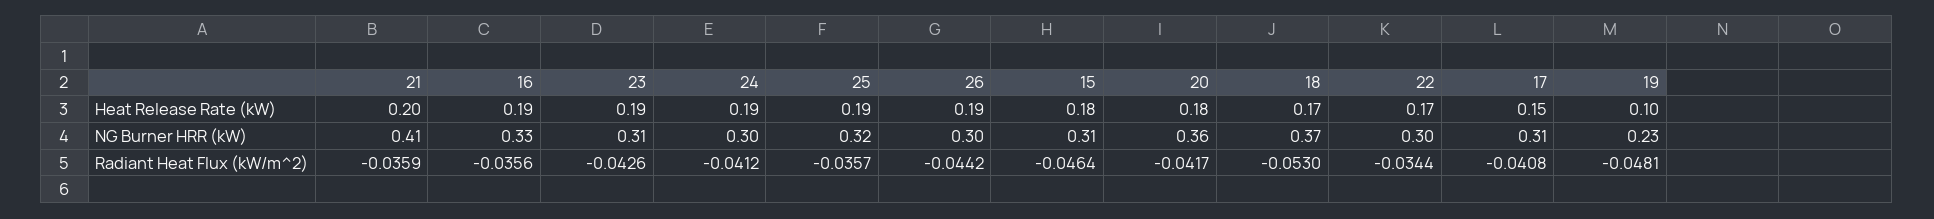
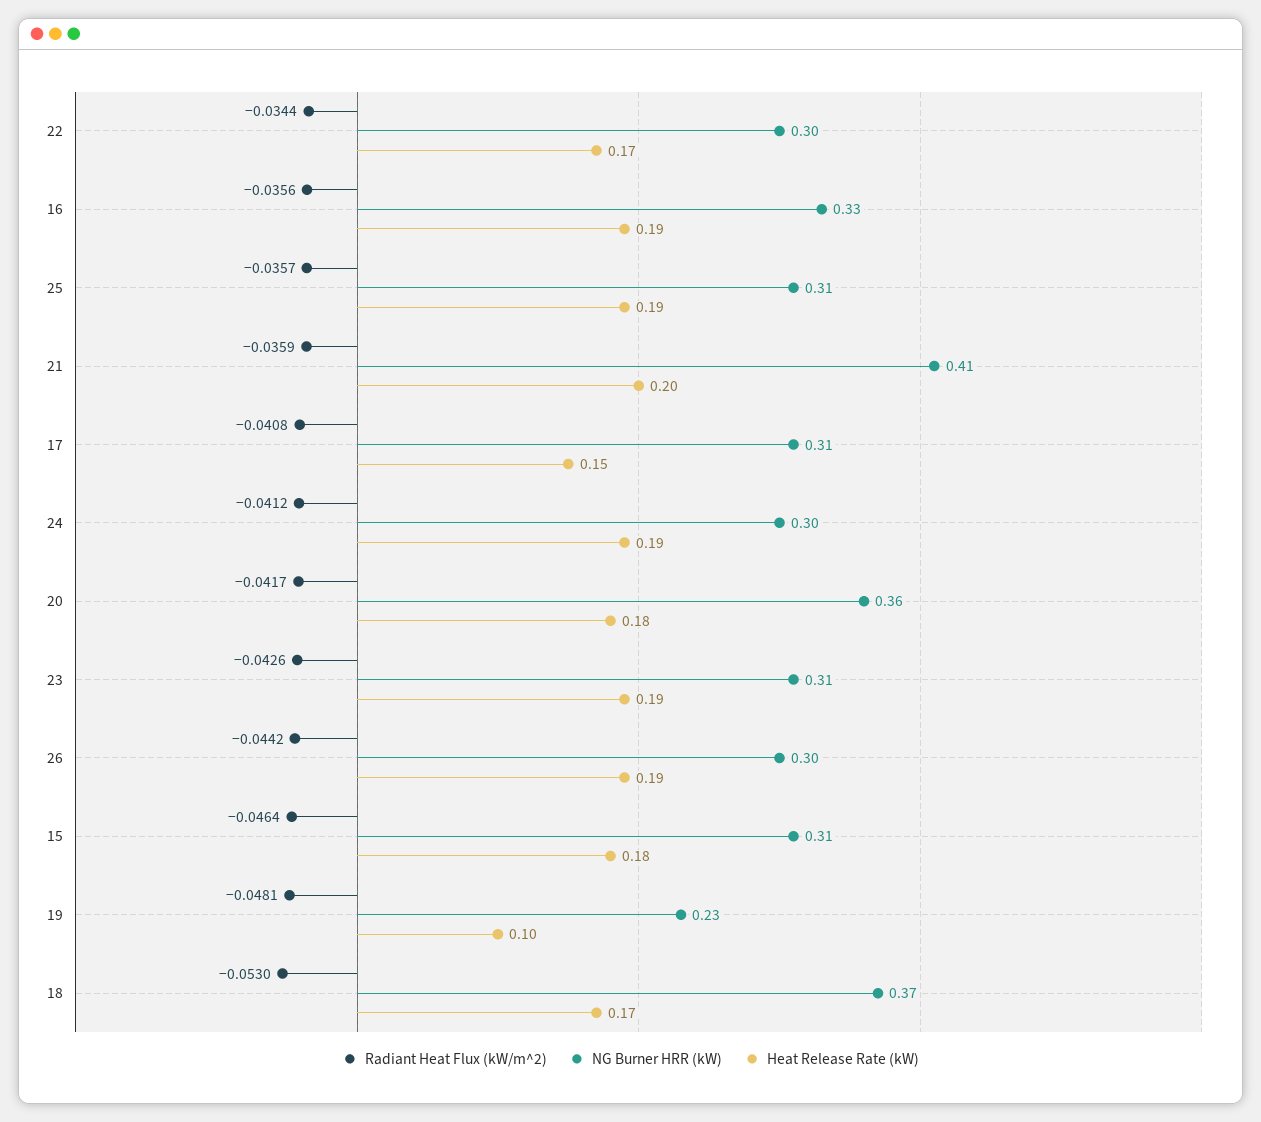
  {
    "Heat Release Rate (kW)": {
      "21": 0.2,
      "16": 0.19,
      "23": 0.19,
      "24": 0.19,
      "25": 0.19,
      "26": 0.19,
      "15": 0.18,
      "20": 0.18,
      "18": 0.17,
      "22": 0.17,
      "17": 0.15,
      "19": 0.1
    },
    "NG Burner HRR (kW)": {
      "21": 0.41,
      "16": 0.33,
      "23": 0.31,
      "24": 0.3,
-     "25": 0.32,
+     "25": 0.31,
      "26": 0.3,
      "15": 0.31,
      "20": 0.36,
      "18": 0.37,
      "22": 0.3,
      "17": 0.31,
      "19": 0.23
    },
    "Radiant Heat Flux (kW/m^2)": {
      "21": -0.0359,
      "16": -0.0356,
      "23": -0.0426,
      "24": -0.0412,
      "25": -0.0357,
      "26": -0.0442,
      "15": -0.0464,
      "20": -0.0417,
      "18": -0.053,
      "22": -0.0344,
      "17": -0.0408,
      "19": -0.0481
    }
  }

